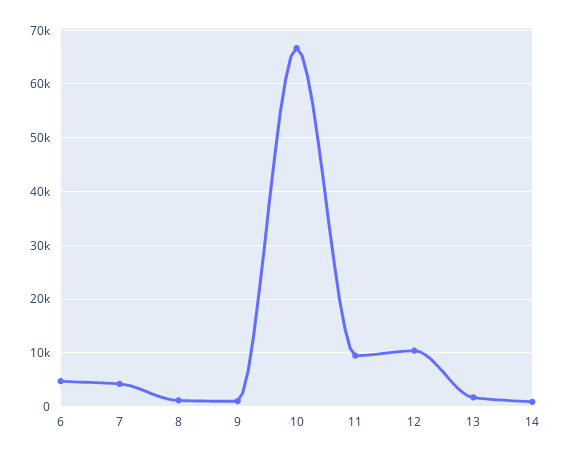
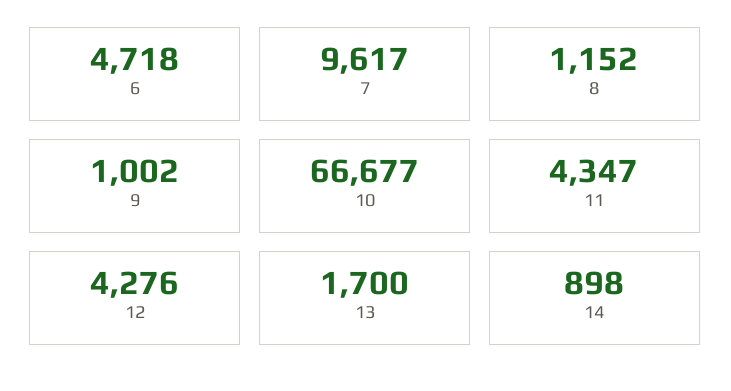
  {
    "6": 4718,
-   "7": 4000,
+   "7": 9617,
    "8": 1152,
    "9": 1002,
    "10": 66677,
-   "11": 10000,
+   "11": 4347,
-   "12": 10000,
+   "12": 4276,
    "13": 1700,
    "14": 898
  }

